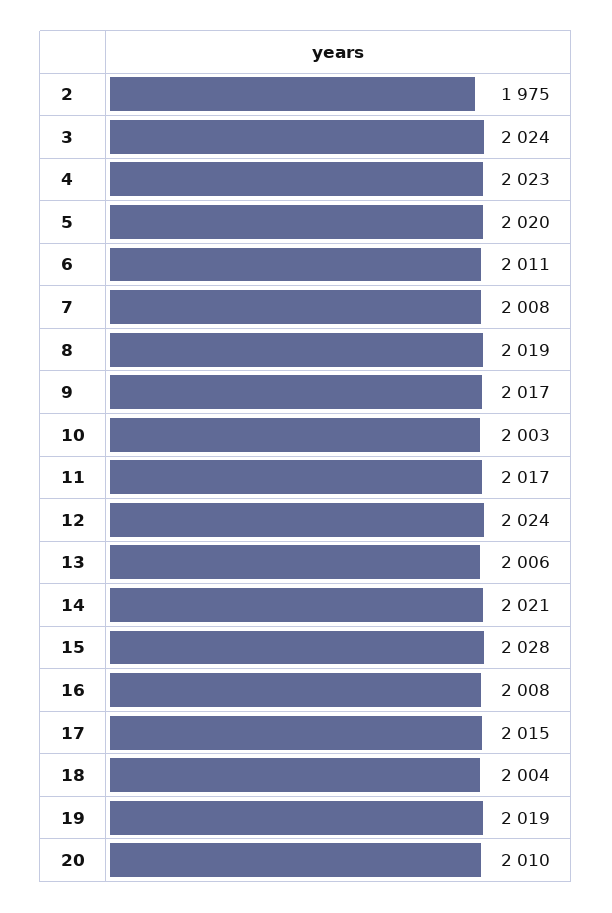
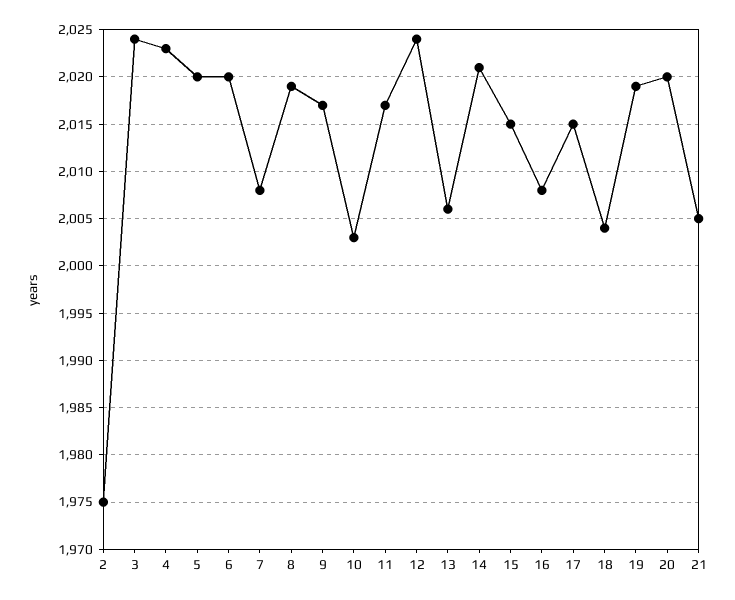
  {
    "2": 1975,
    "3": 2024,
    "4": 2023,
    "5": 2020,
-   "6": 2011,
+   "6": 2020,
    "7": 2008,
    "8": 2019,
    "9": 2017,
    "10": 2003,
    "11": 2017,
    "12": 2024,
    "13": 2006,
    "14": 2021,
-   "15": 2028,
+   "15": 2015,
    "16": 2008,
    "17": 2015,
    "18": 2004,
    "19": 2019,
-   "20": 2010
+   "20": 2020,
+   "21": 2005
  }

